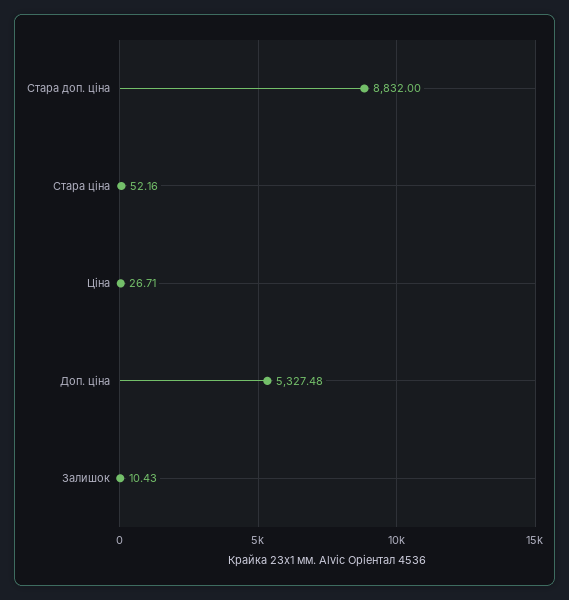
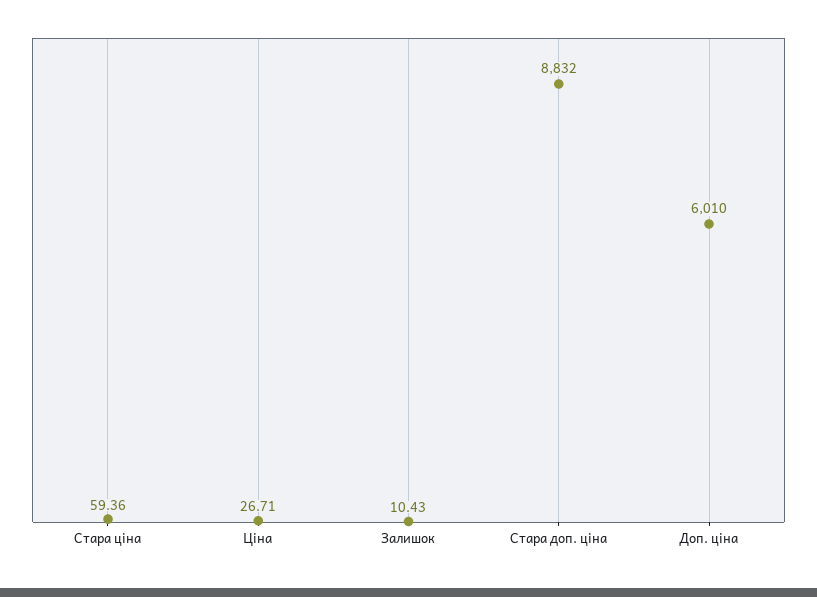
  {
    "Стара доп. ціна": 8832,
-   "Стара ціна": 52.16,
+   "Стара ціна": 59.36,
    "Ціна": 26.71,
-   "Доп. ціна": 5327.48,
+   "Доп. ціна": 6010,
    "Залишок": 10.43
  }

